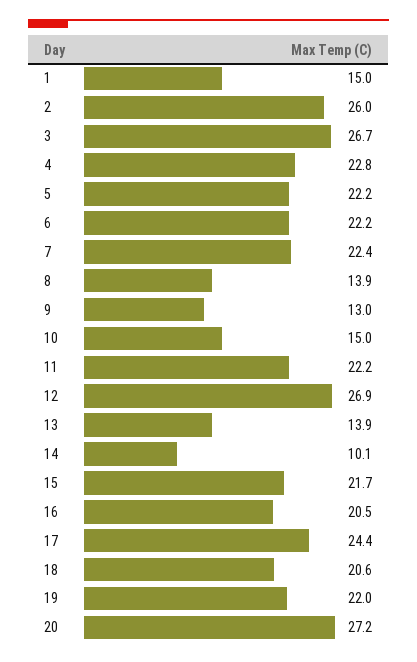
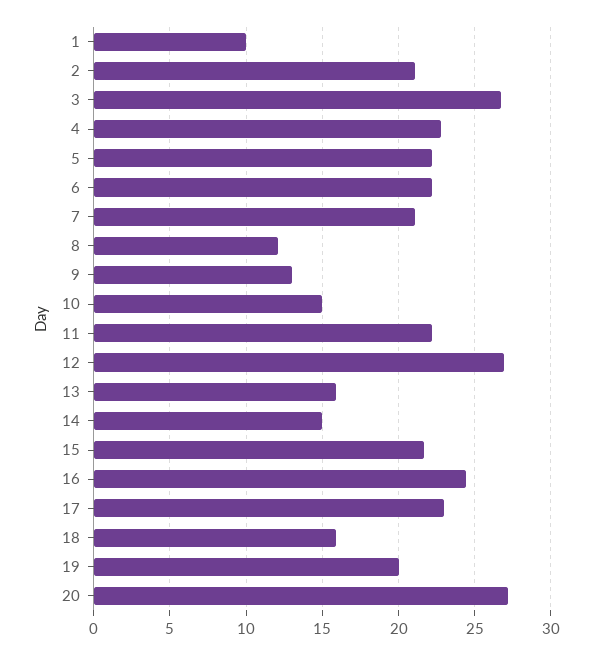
  {
-   "1": 15,
+   "1": 10,
-   "2": 26,
+   "2": 21,
    "3": 26.7,
    "4": 22.8,
    "5": 22.2,
    "6": 22.2,
-   "7": 22.4,
+   "7": 21,
-   "8": 13.9,
+   "8": 12,
    "9": 13,
    "10": 15,
    "11": 22.2,
    "12": 26.9,
-   "13": 13.9,
+   "13": 16,
-   "14": 10.1,
+   "14": 15,
    "15": 21.7,
-   "16": 20.5,
+   "16": 24.5,
-   "17": 24.4,
+   "17": 23,
-   "18": 20.6,
+   "18": 16,
-   "19": 22,
+   "19": 20,
    "20": 27.2
  }

